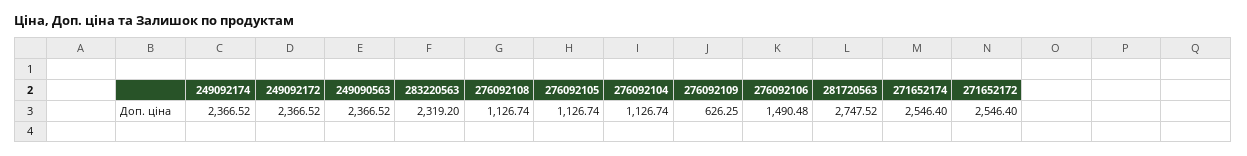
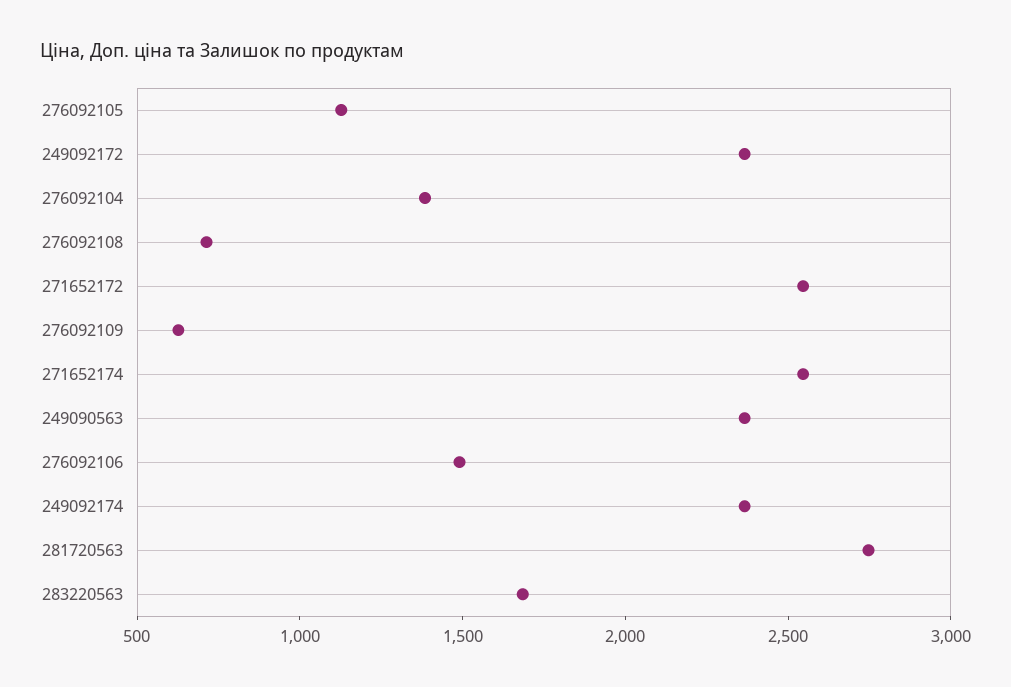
  {
    "249092174": 2366.52,
    "249092172": 2366.52,
    "249090563": 2366.52,
-   "283220563": 2319.2,
+   "283220563": 1700,
-   "276092108": 1126.74,
+   "276092108": 700,
    "276092105": 1126.74,
-   "276092104": 1126.74,
+   "276092104": 1400,
    "276092109": 626.25,
    "276092106": 1490.48,
    "281720563": 2747.52,
    "271652174": 2546.4,
    "271652172": 2546.4
  }

